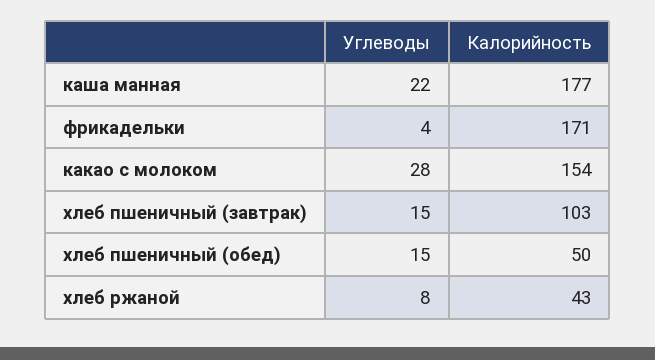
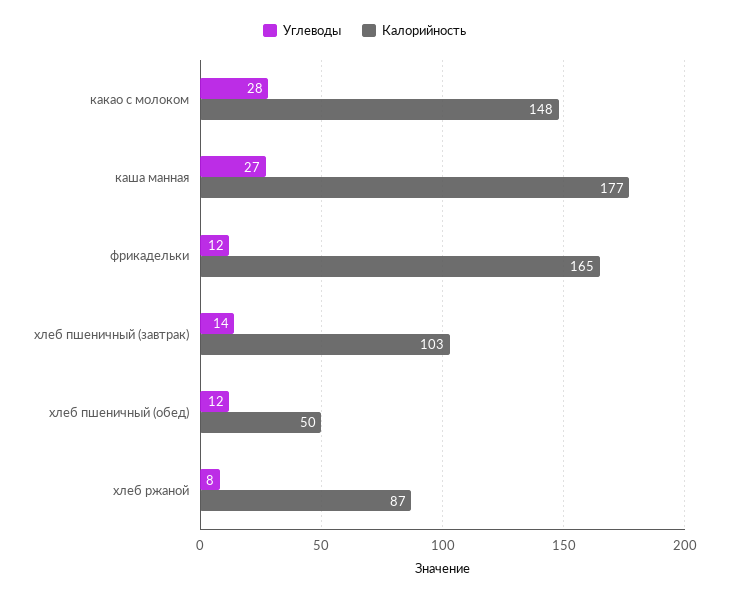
  {
    "Углеводы": {
-     "каша манная": 22,
+     "каша манная": 27,
-     "фрикадельки": 4,
+     "фрикадельки": 12,
      "какао с молоком": 28,
-     "хлеб пшеничный (завтрак)": 15,
+     "хлеб пшеничный (завтрак)": 14,
-     "хлеб пшеничный (обед)": 15,
+     "хлеб пшеничный (обед)": 12,
      "хлеб ржаной": 8
    },
    "Калорийность": {
      "каша манная": 177,
-     "фрикадельки": 171,
+     "фрикадельки": 165,
-     "какао с молоком": 154,
+     "какао с молоком": 148,
      "хлеб пшеничный (завтрак)": 103,
      "хлеб пшеничный (обед)": 50,
-     "хлеб ржаной": 43
+     "хлеб ржаной": 87
    }
  }

